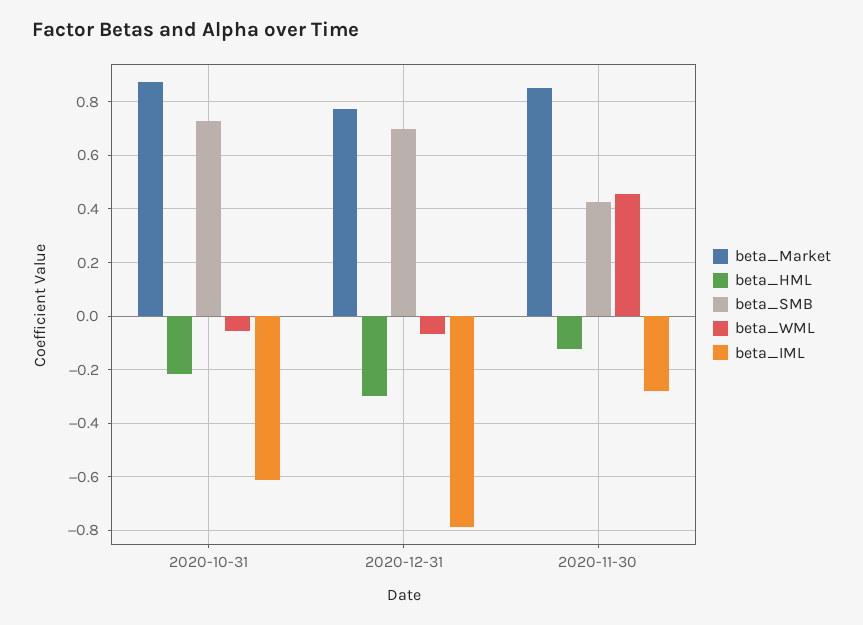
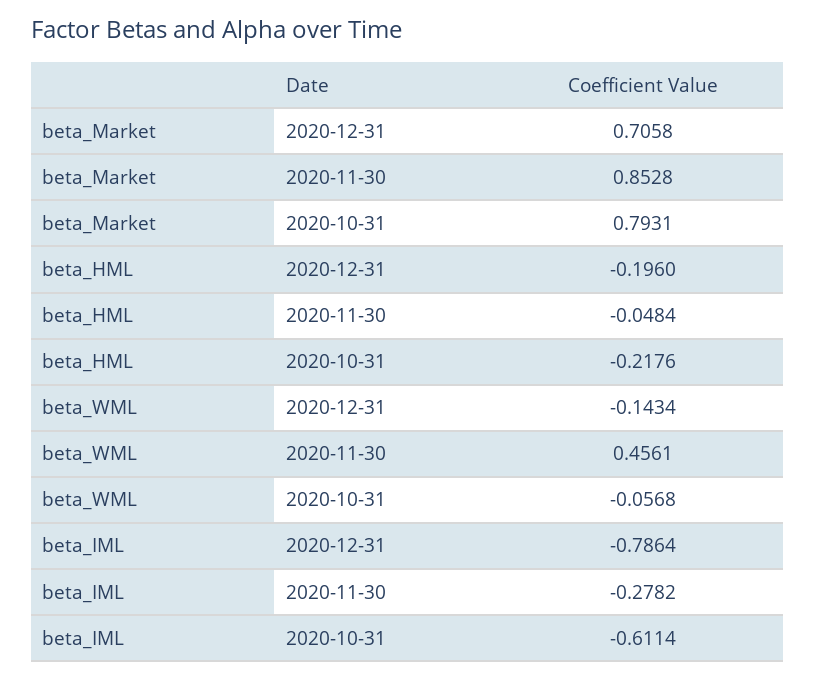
  {
    "beta_Market": {
-     "2020-10-31": 0.875,
+     "2020-10-31": 0.7931,
-     "2020-12-31": 0.775,
+     "2020-12-31": 0.7058,
      "2020-11-30": 0.8528
    },
    "beta_HML": {
      "2020-10-31": -0.2176,
-     "2020-12-31": -0.3,
+     "2020-12-31": -0.196,
-     "2020-11-30": -0.125
+     "2020-11-30": -0.0484
    },
-   "beta_SMB": {
-     "2020-10-31": 0.725,
-     "2020-12-31": 0.7,
-     "2020-11-30": 0.425
-   },
    "beta_WML": {
      "2020-10-31": -0.0568,
-     "2020-12-31": -0.075,
+     "2020-12-31": -0.1434,
      "2020-11-30": 0.4561
    },
    "beta_IML": {
      "2020-10-31": -0.6114,
      "2020-12-31": -0.7864,
      "2020-11-30": -0.2782
    }
  }

